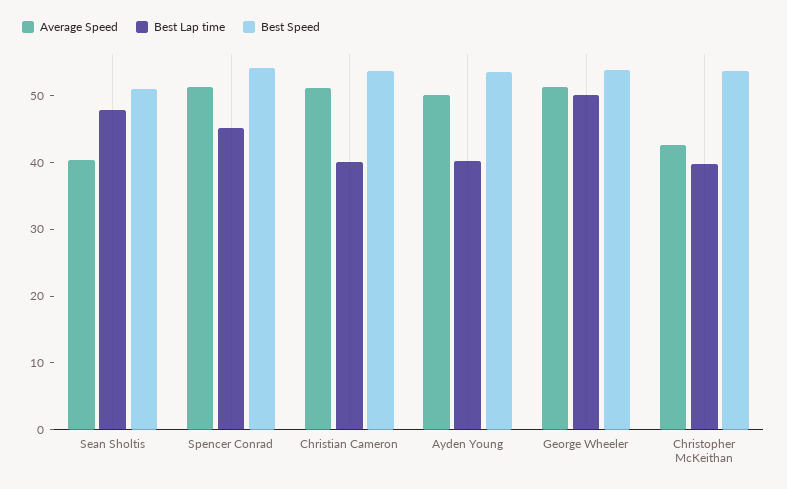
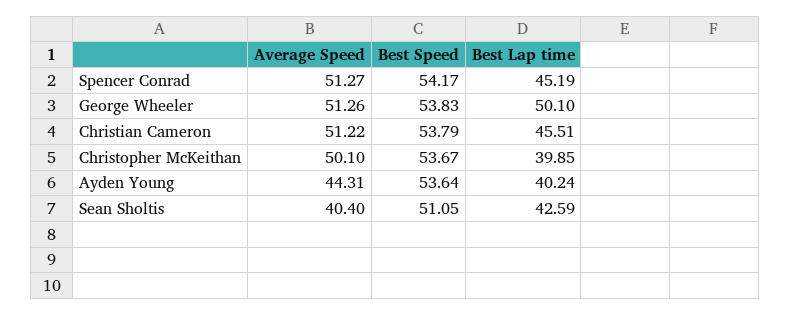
  {
    "Average Speed": {
      "Sean Sholtis": 40.4,
      "Spencer Conrad": 51.27,
      "Christian Cameron": 51.22,
-     "Ayden Young": 50,
+     "Ayden Young": 44.31,
      "George Wheeler": 51.26,
-     "Christopher McKeithan": 42
+     "Christopher McKeithan": 50.1
    },
    "Best Lap time": {
-     "Sean Sholtis": 48,
+     "Sean Sholtis": 42.59,
      "Spencer Conrad": 45.19,
-     "Christian Cameron": 40,
+     "Christian Cameron": 45.51,
      "Ayden Young": 40.24,
      "George Wheeler": 50.1,
      "Christopher McKeithan": 39.85
    },
    "Best Speed": {
      "Sean Sholtis": 51.05,
      "Spencer Conrad": 54.17,
      "Christian Cameron": 53.79,
      "Ayden Young": 53.64,
      "George Wheeler": 53.83,
      "Christopher McKeithan": 53.67
    }
  }

